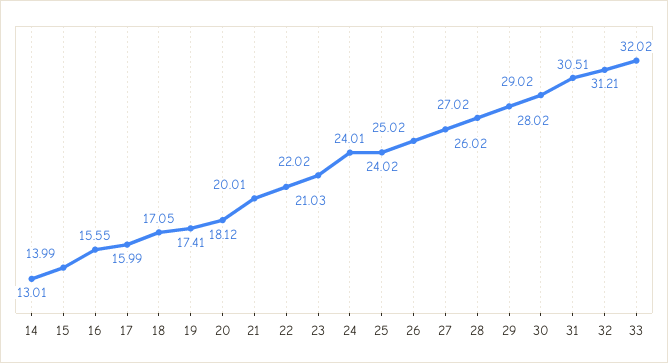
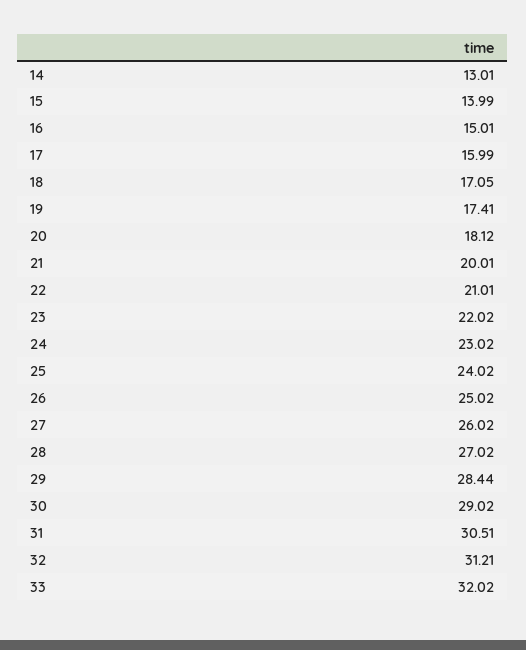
  {
    "14": 13.01,
    "15": 13.99,
-   "16": 15.55,
+   "16": 15.01,
    "17": 15.99,
    "18": 17.05,
    "19": 17.41,
    "20": 18.12,
    "21": 20.01,
-   "22": 21.03,
+   "22": 21.01,
    "23": 22.02,
-   "24": 24.01,
+   "24": 23.02,
    "25": 24.02,
    "26": 25.02,
    "27": 26.02,
    "28": 27.02,
-   "29": 28.02,
+   "29": 28.44,
    "30": 29.02,
    "31": 30.51,
    "32": 31.21,
    "33": 32.02
  }

